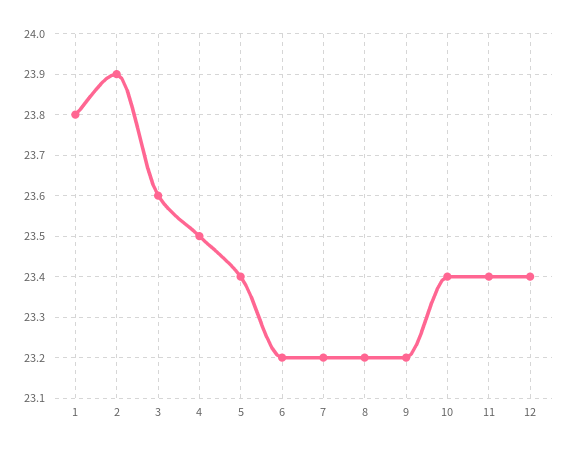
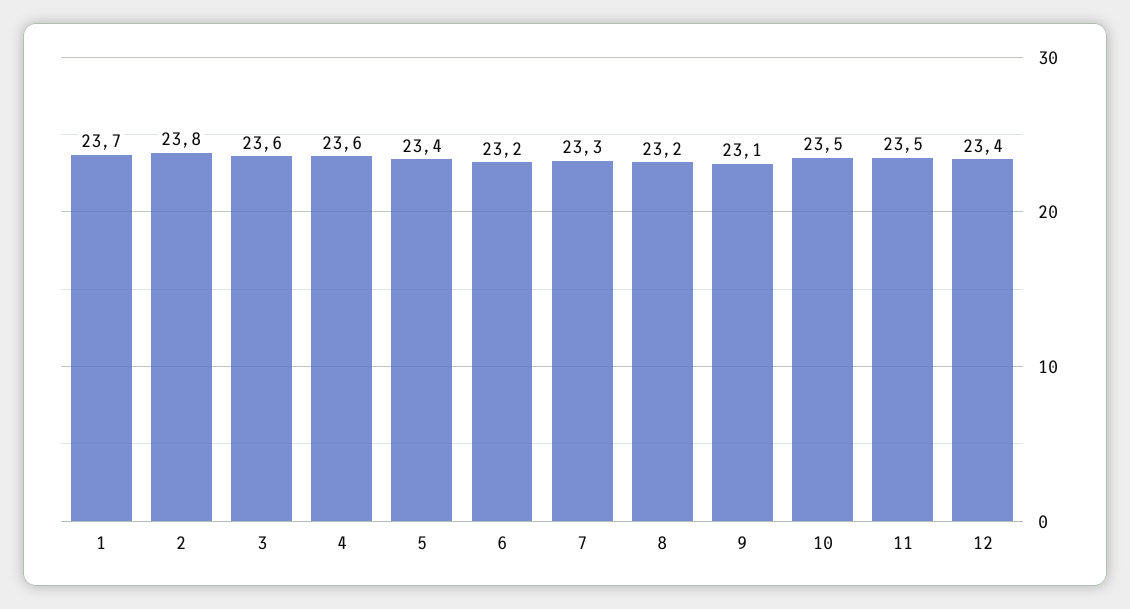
  {
-   "1": 23.8,
+   "1": 23.7,
-   "2": 23.9,
+   "2": 23.8,
    "3": 23.6,
-   "4": 23.5,
+   "4": 23.6,
    "5": 23.4,
    "6": 23.2,
-   "7": 23.2,
+   "7": 23.3,
    "8": 23.2,
-   "9": 23.2,
+   "9": 23.1,
-   "10": 23.4,
+   "10": 23.5,
-   "11": 23.4,
+   "11": 23.5,
    "12": 23.4
  }

